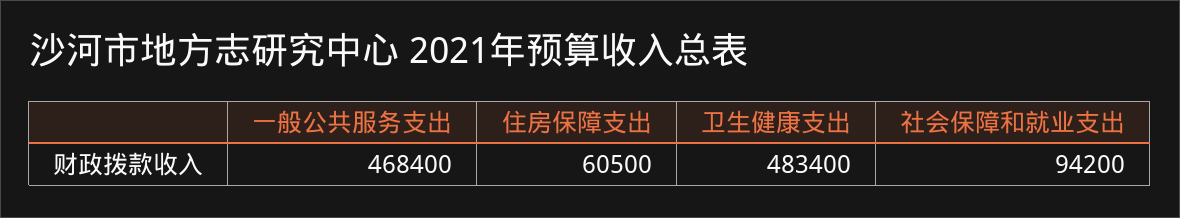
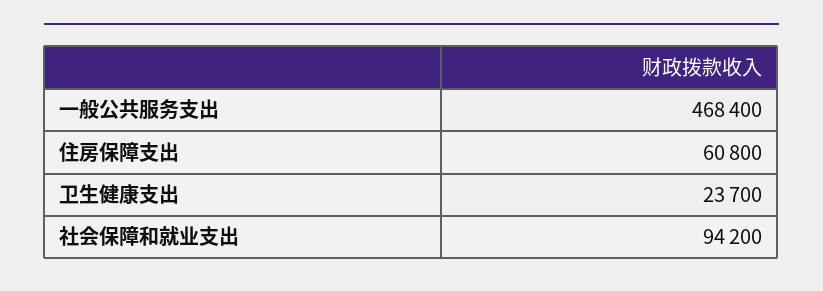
  {
    "一般公共服务支出": 468400,
-   "住房保障支出": 60500,
+   "住房保障支出": 60800,
-   "卫生健康支出": 483400,
+   "卫生健康支出": 23700,
    "社会保障和就业支出": 94200
  }

